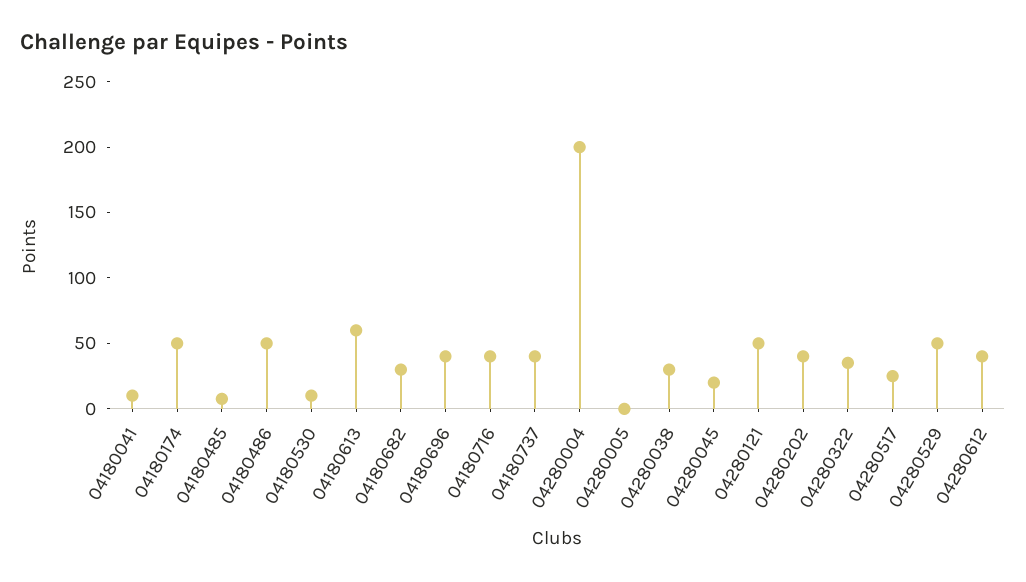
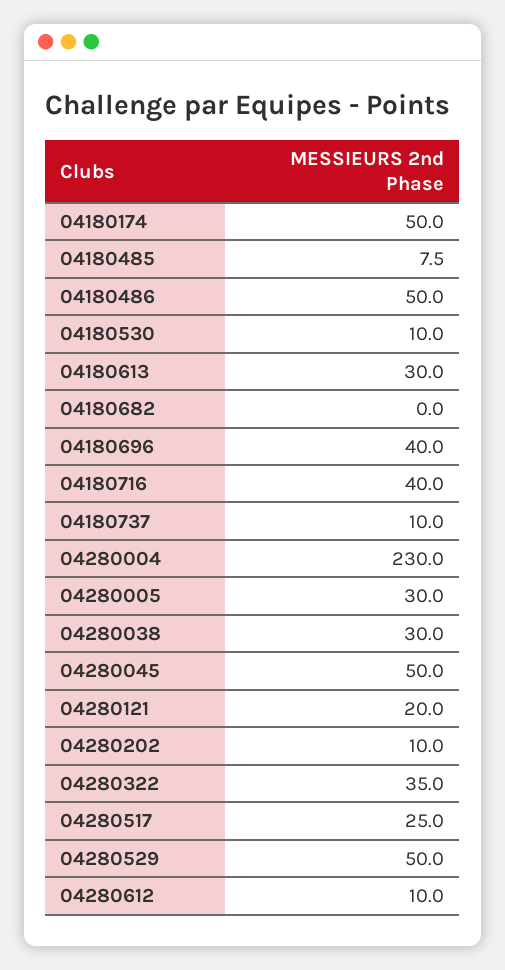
  {
-   "04180041": 10,
    "04180174": 50,
    "04180485": 7.5,
    "04180486": 50,
    "04180530": 10,
-   "04180613": 60,
+   "04180613": 30,
-   "04180682": 30,
+   "04180682": 0,
    "04180696": 40,
    "04180716": 40,
-   "04180737": 40,
+   "04180737": 10,
-   "04280004": 200,
+   "04280004": 230,
-   "04280005": 0,
+   "04280005": 30,
    "04280038": 30,
-   "04280045": 20,
+   "04280045": 50,
-   "04280121": 50,
+   "04280121": 20,
-   "04280202": 40,
+   "04280202": 10,
    "04280322": 35,
    "04280517": 25,
    "04280529": 50,
-   "04280612": 40
+   "04280612": 10
  }

